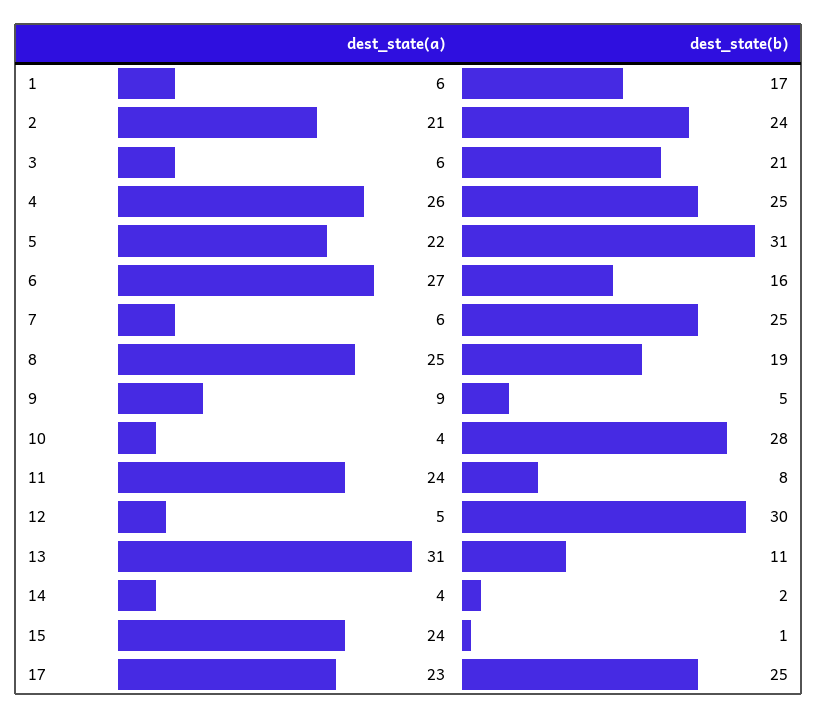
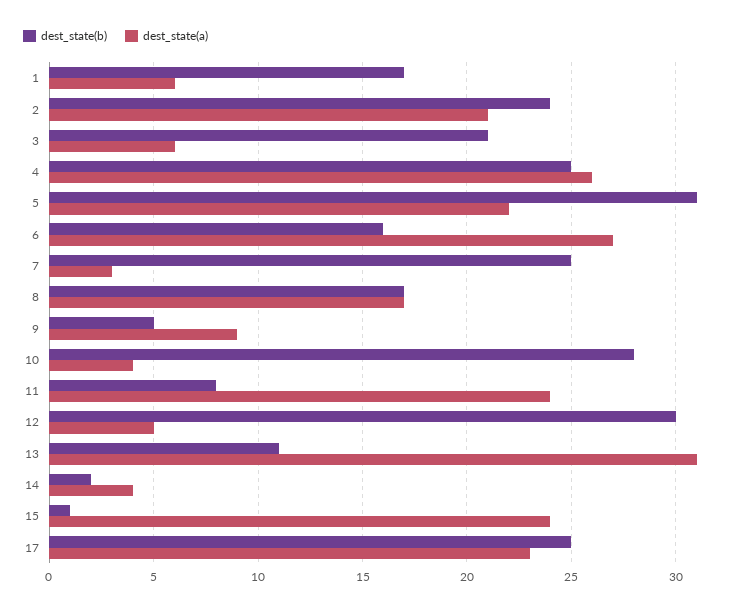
  {
    "dest_state(a)": {
      "1": 6,
      "2": 21,
      "3": 6,
      "4": 26,
      "5": 22,
      "6": 27,
-     "7": 6,
+     "7": 3,
-     "8": 25,
+     "8": 17,
      "9": 9,
      "10": 4,
      "11": 24,
      "12": 5,
      "13": 31,
      "14": 4,
      "15": 24,
      "17": 23
    },
    "dest_state(b)": {
      "1": 17,
      "2": 24,
      "3": 21,
      "4": 25,
      "5": 31,
      "6": 16,
      "7": 25,
-     "8": 19,
+     "8": 17,
      "9": 5,
      "10": 28,
      "11": 8,
      "12": 30,
      "13": 11,
      "14": 2,
      "15": 1,
      "17": 25
    }
  }

